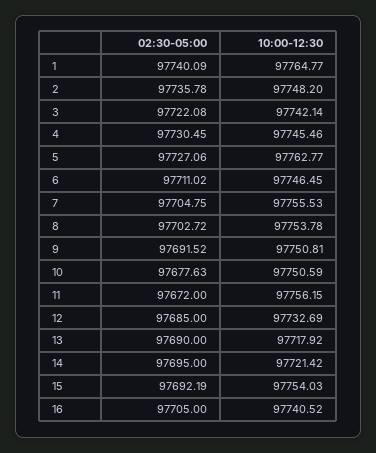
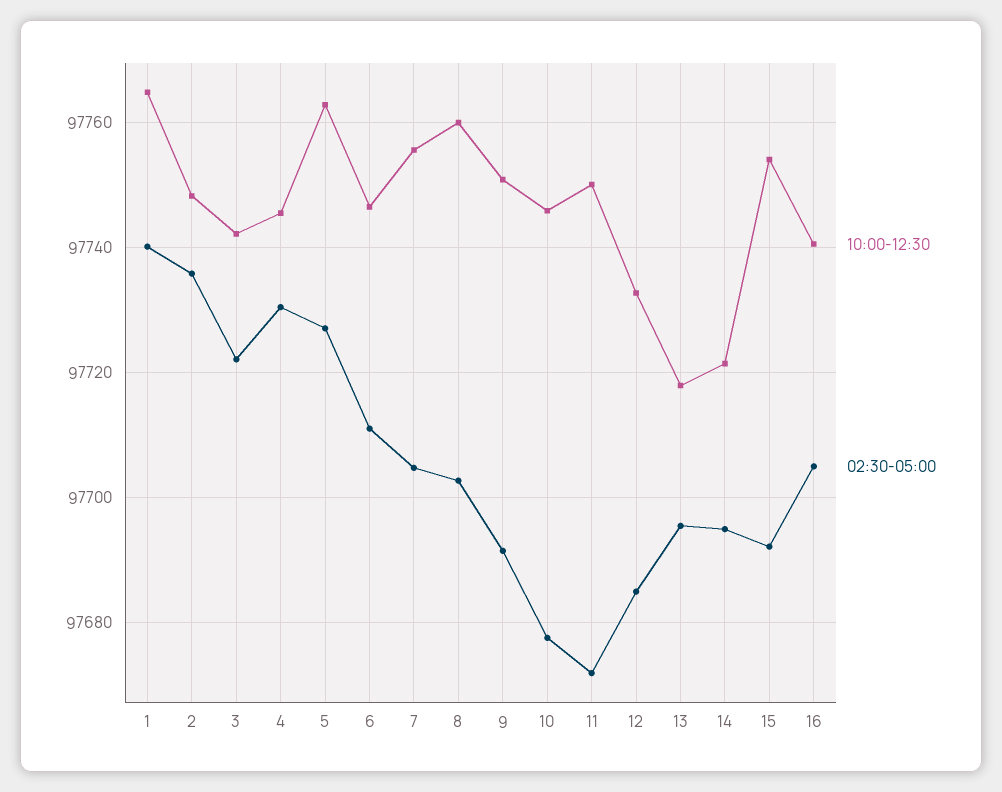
  {
    "02:30-05:00": {
      "1": 97740.09,
      "2": 97735.78,
      "3": 97722.08,
      "4": 97730.45,
      "5": 97727.06,
      "6": 97711.02,
      "7": 97704.75,
      "8": 97702.72,
      "9": 97691.52,
      "10": 97677.63,
      "11": 97672,
      "12": 97685,
-     "13": 97690,
+     "13": 97696,
      "14": 97695,
      "15": 97692.19,
      "16": 97705
    },
    "10:00-12:30": {
      "1": 97764.77,
      "2": 97748.2,
      "3": 97742.14,
      "4": 97745.46,
      "5": 97762.77,
      "6": 97746.45,
      "7": 97755.53,
-     "8": 97753.78,
+     "8": 97760,
      "9": 97750.81,
-     "10": 97750.59,
+     "10": 97746,
-     "11": 97756.15,
+     "11": 97750,
      "12": 97732.69,
      "13": 97717.92,
      "14": 97721.42,
      "15": 97754.03,
      "16": 97740.52
    }
  }

